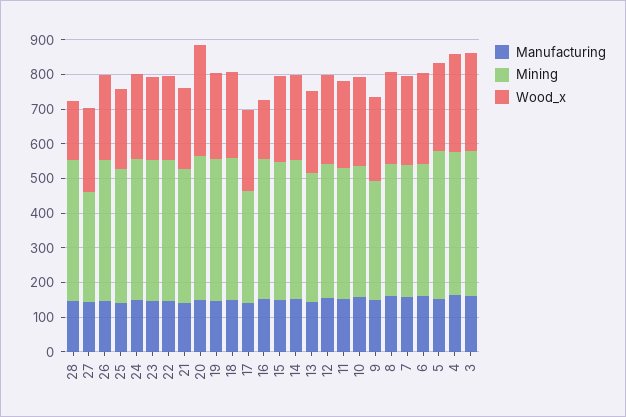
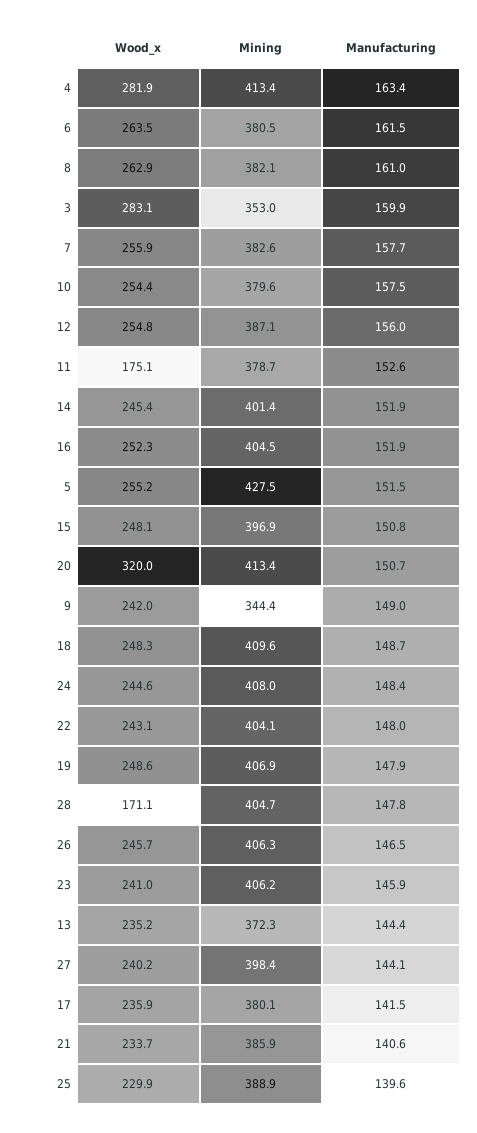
  {
    "Manufacturing": {
      "28": 147.8,
      "27": 144.1,
      "26": 146.5,
      "25": 139.6,
      "24": 148.4,
      "23": 145.9,
      "22": 148,
      "21": 140.6,
      "20": 150.7,
      "19": 147.9,
      "18": 148.7,
      "17": 141.5,
      "16": 151.9,
      "15": 150.8,
      "14": 151.9,
      "13": 144.4,
      "12": 156,
      "11": 152.6,
      "10": 157.5,
      "9": 149,
      "8": 161,
      "7": 157.7,
      "6": 161.5,
      "5": 151.5,
      "4": 163.4,
      "3": 159.9
    },
    "Mining": {
      "28": 404.7,
-     "27": 325,
+     "27": 398.4,
      "26": 406.3,
      "25": 388.9,
      "24": 408,
      "23": 406.2,
      "22": 404.1,
      "21": 385.9,
      "20": 413.4,
      "19": 406.9,
      "18": 409.6,
-     "17": 325,
+     "17": 380.1,
      "16": 404.5,
      "15": 396.9,
      "14": 401.4,
      "13": 372.3,
      "12": 387.1,
      "11": 378.7,
      "10": 379.6,
      "9": 344.4,
      "8": 382.1,
      "7": 382.6,
      "6": 380.5,
      "5": 427.5,
      "4": 413.4,
-     "3": 425
+     "3": 353
    },
    "Wood_x": {
      "28": 171.1,
      "27": 240.2,
      "26": 245.7,
      "25": 229.9,
      "24": 244.6,
      "23": 241,
      "22": 243.1,
      "21": 233.7,
      "20": 320,
      "19": 248.6,
      "18": 248.3,
      "17": 235.9,
-     "16": 175,
+     "16": 252.3,
      "15": 248.1,
      "14": 245.4,
      "13": 235.2,
      "12": 254.8,
-     "11": 250,
+     "11": 175.1,
      "10": 254.4,
      "9": 242,
      "8": 262.9,
      "7": 255.9,
      "6": 263.5,
      "5": 255.2,
      "4": 281.9,
      "3": 283.1
    }
  }

